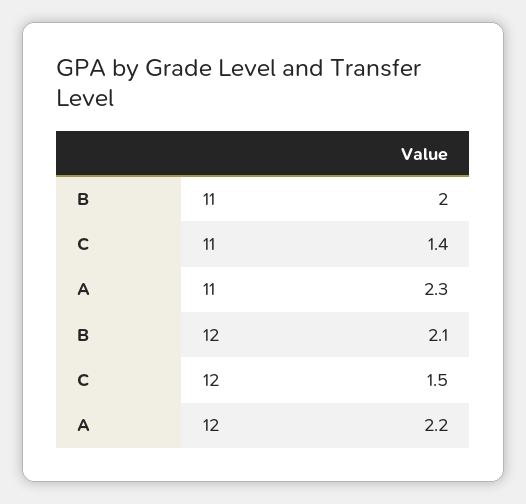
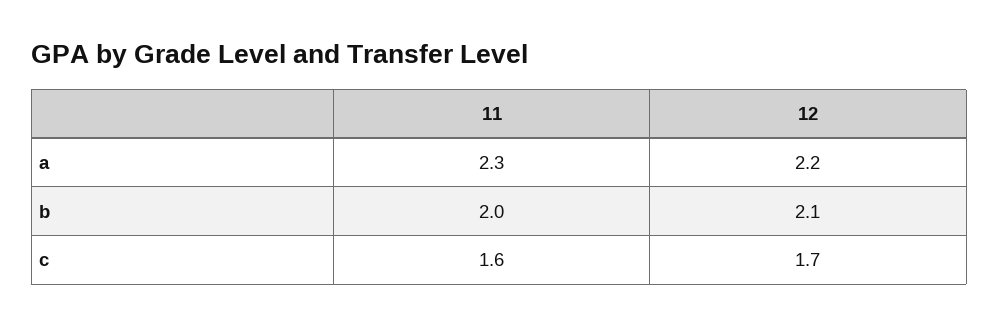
  {
    "B": {
      "11": 2,
      "12": 2.1
    },
    "C": {
-     "11": 1.4,
+     "11": 1.6,
-     "12": 1.5
+     "12": 1.7
    },
    "A": {
      "11": 2.3,
      "12": 2.2
    }
  }

